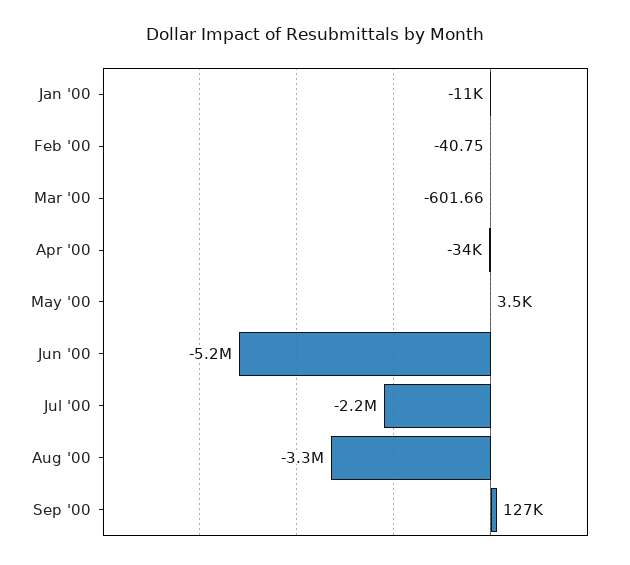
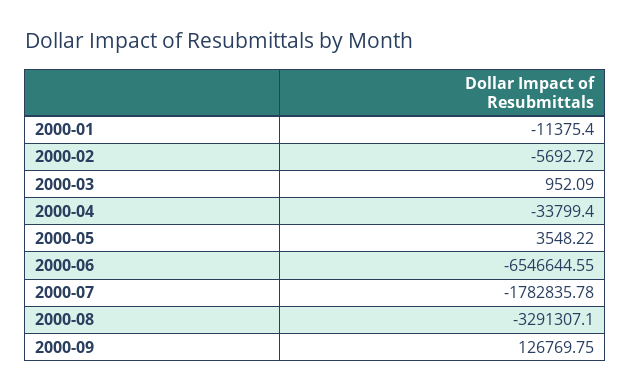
  {
    "Jan '00": -11375.4,
-   "Feb '00": -40.75,
+   "Feb '00": -5692.72,
-   "Mar '00": -601.66,
+   "Mar '00": 952.09,
    "Apr '00": -33799.4,
    "May '00": 3548.22,
-   "Jun '00": -5200000,
+   "Jun '00": -6546644.55,
-   "Jul '00": -2200000,
+   "Jul '00": -1782835.78,
    "Aug '00": -3291307.1,
    "Sep '00": 126769.75
  }

